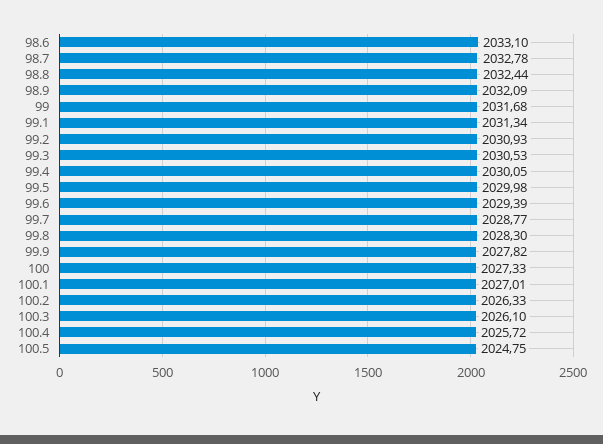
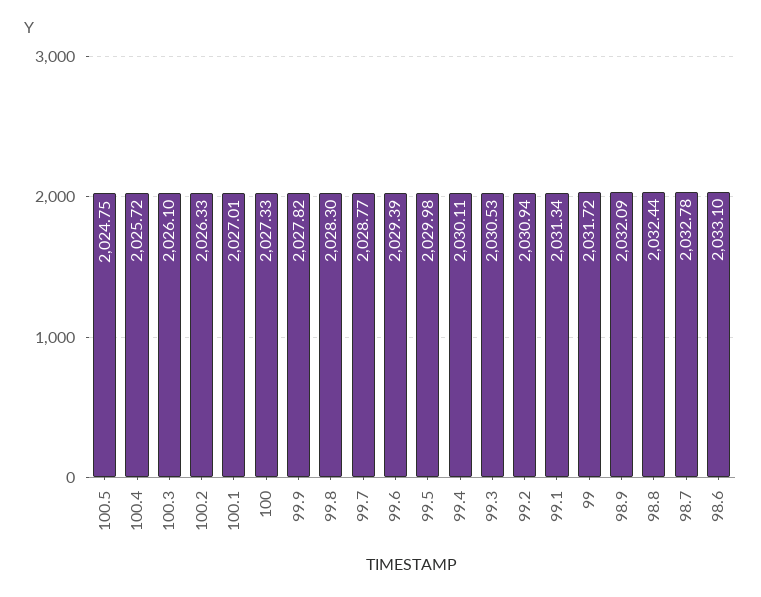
  {
    "98.6": 2033.1,
    "98.7": 2032.78,
    "98.8": 2032.44,
    "98.9": 2032.09,
-   "99": 2031.68,
+   "99": 2031.72,
    "99.1": 2031.34,
-   "99.2": 2030.93,
+   "99.2": 2030.94,
    "99.3": 2030.53,
-   "99.4": 2030.05,
+   "99.4": 2030.11,
    "99.5": 2029.98,
    "99.6": 2029.39,
    "99.7": 2028.77,
    "99.8": 2028.3,
    "99.9": 2027.82,
    "100": 2027.33,
    "100.1": 2027.01,
    "100.2": 2026.33,
    "100.3": 2026.1,
    "100.4": 2025.72,
    "100.5": 2024.75
  }

